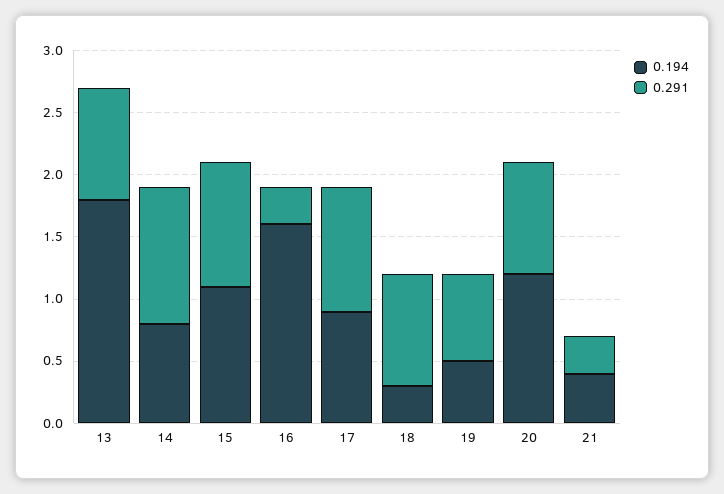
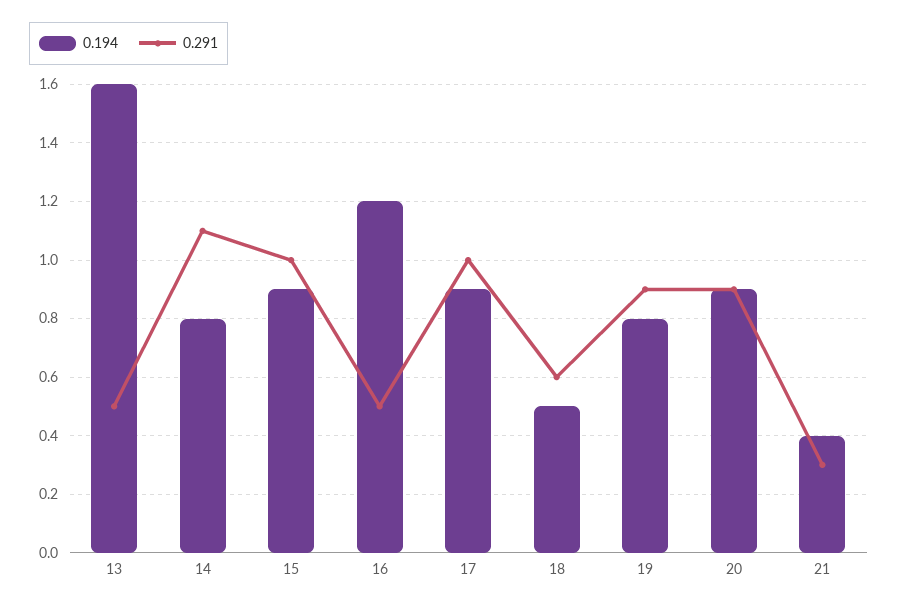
  {
    "0.194": {
-     "13": 1.8,
+     "13": 1.6,
      "14": 0.8,
-     "15": 1.1,
+     "15": 0.9,
-     "16": 1.6,
+     "16": 1.2,
      "17": 0.9,
-     "18": 0.3,
+     "18": 0.5,
-     "19": 0.5,
+     "19": 0.8,
-     "20": 1.2,
+     "20": 0.9,
      "21": 0.4
    },
    "0.291": {
-     "13": 0.9,
+     "13": 0.5,
      "14": 1.1,
      "15": 1,
-     "16": 0.3,
+     "16": 0.5,
      "17": 1,
-     "18": 0.9,
+     "18": 0.6,
-     "19": 0.7,
+     "19": 0.9,
      "20": 0.9,
      "21": 0.3
    }
  }

